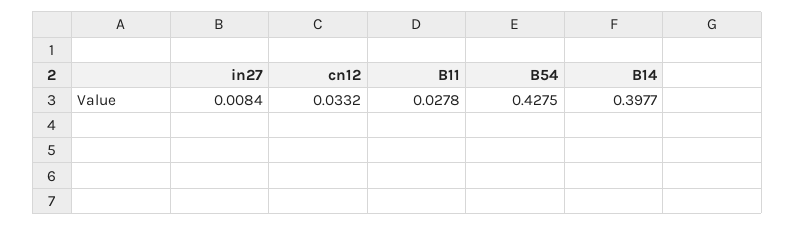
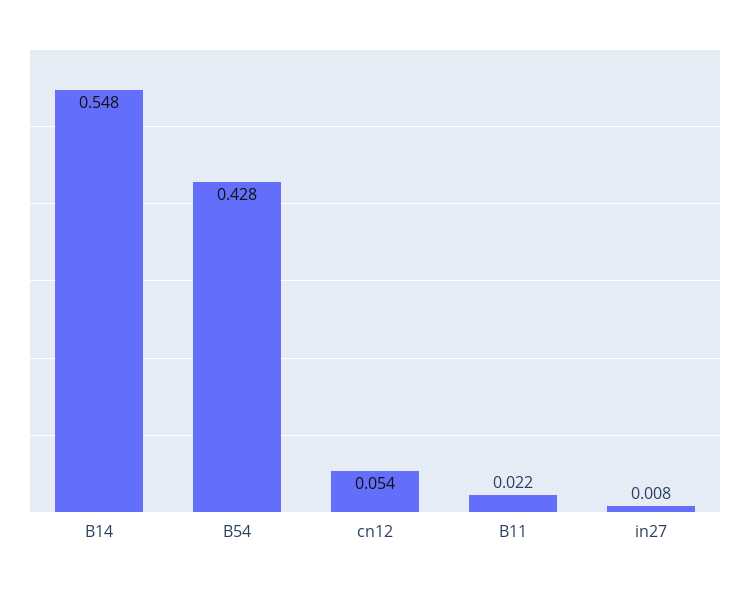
  {
    "in27": 0.0084,
-   "cn12": 0.0332,
+   "cn12": 0.054,
-   "B11": 0.0278,
+   "B11": 0.022,
    "B54": 0.4275,
-   "B14": 0.3977
+   "B14": 0.548
  }

